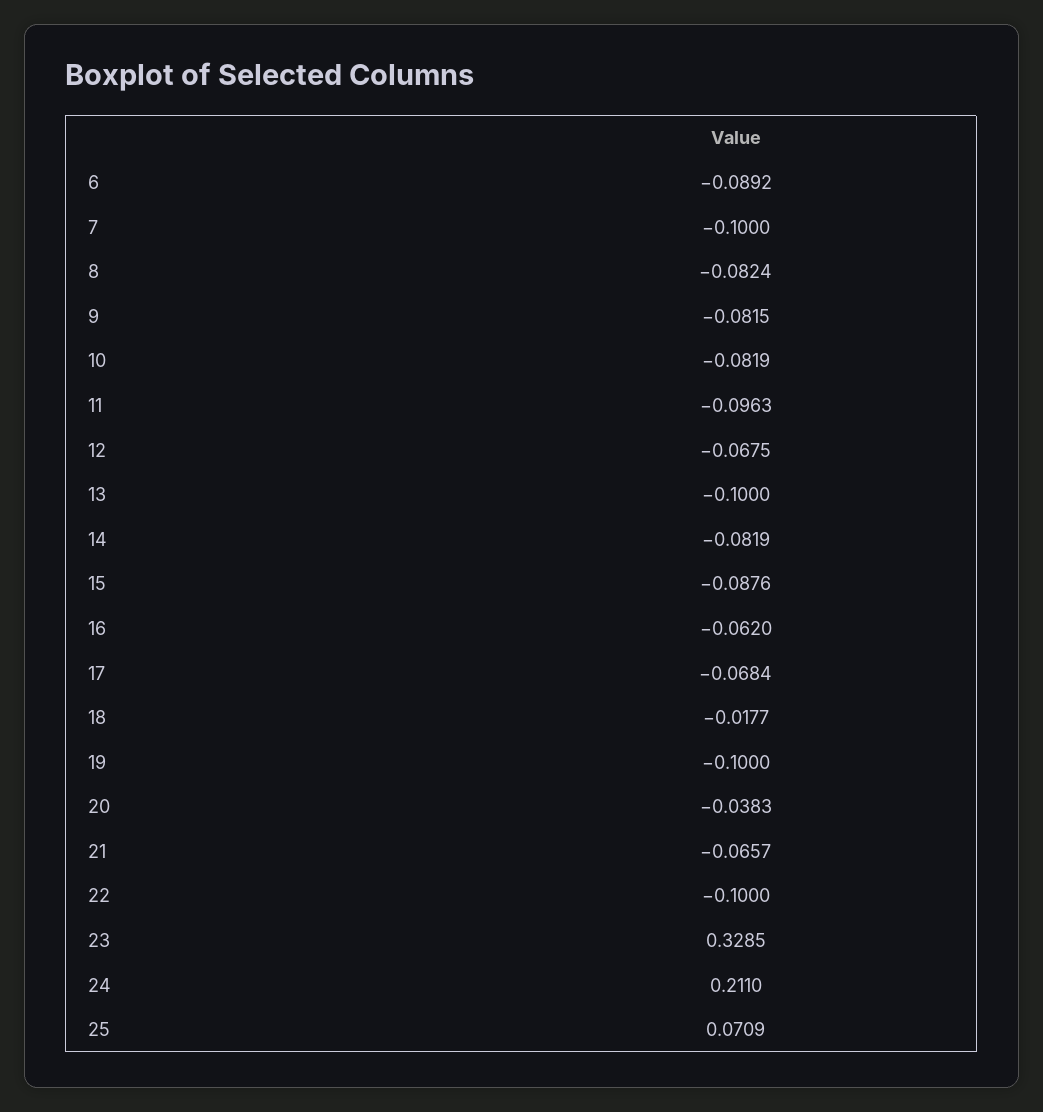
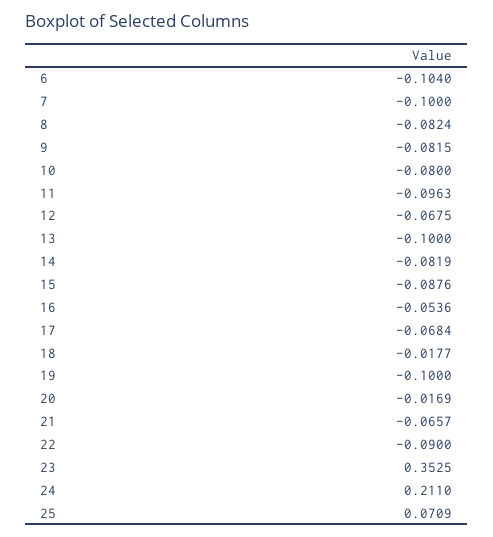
  {
-   "6": -0.0892,
+   "6": -0.104,
    "7": -0.1,
    "8": -0.0824,
    "9": -0.0815,
-   "10": -0.0819,
+   "10": -0.08,
    "11": -0.0963,
    "12": -0.0675,
    "13": -0.1,
    "14": -0.0819,
    "15": -0.0876,
-   "16": -0.062,
+   "16": -0.0536,
    "17": -0.0684,
    "18": -0.0177,
    "19": -0.1,
-   "20": -0.0383,
+   "20": -0.0169,
    "21": -0.0657,
-   "22": -0.1,
+   "22": -0.09,
-   "23": 0.3285,
+   "23": 0.3525,
    "24": 0.211,
    "25": 0.0709
  }

